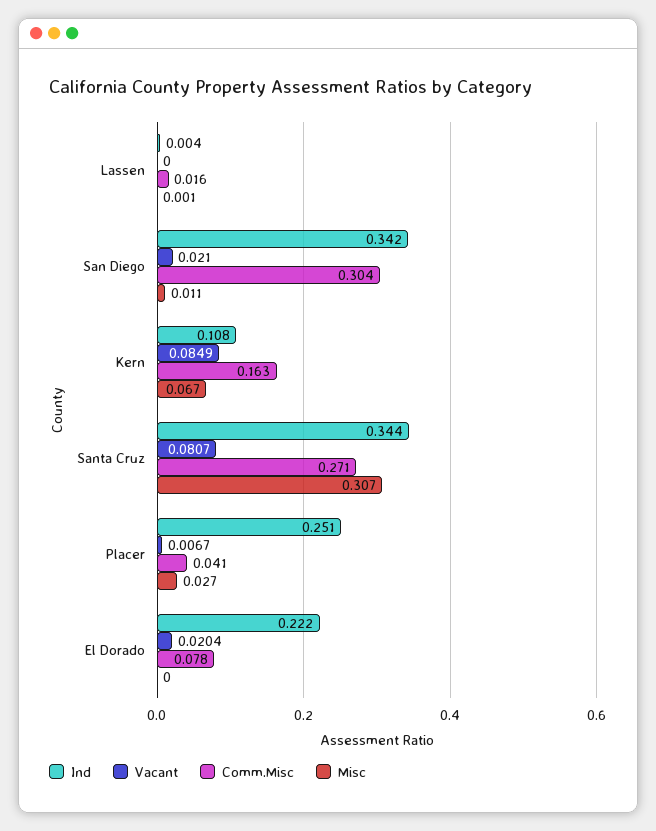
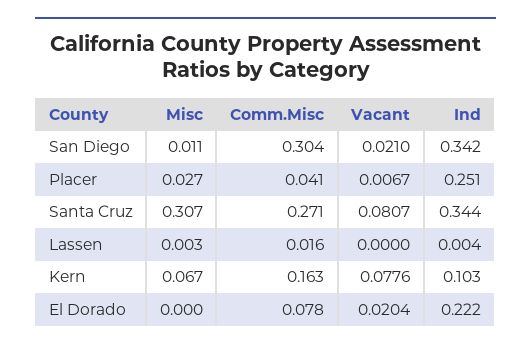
  {
    "Ind": {
      "Lassen": 0.004,
      "San Diego": 0.342,
-     "Kern": 0.108,
+     "Kern": 0.103,
      "Santa Cruz": 0.344,
      "Placer": 0.251,
      "El Dorado": 0.222
    },
    "Vacant": {
      "Lassen": 0,
      "San Diego": 0.021,
-     "Kern": 0.0849,
+     "Kern": 0.0776,
      "Santa Cruz": 0.0807,
      "Placer": 0.0067,
      "El Dorado": 0.0204
    },
    "Comm.Misc": {
      "Lassen": 0.016,
      "San Diego": 0.304,
      "Kern": 0.163,
      "Santa Cruz": 0.271,
      "Placer": 0.041,
      "El Dorado": 0.078
    },
    "Misc": {
-     "Lassen": 0.001,
+     "Lassen": 0.003,
      "San Diego": 0.011,
      "Kern": 0.067,
      "Santa Cruz": 0.307,
      "Placer": 0.027,
      "El Dorado": 0
    }
  }

